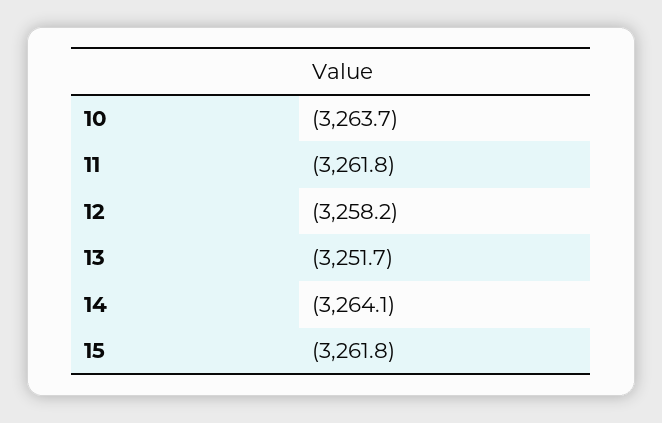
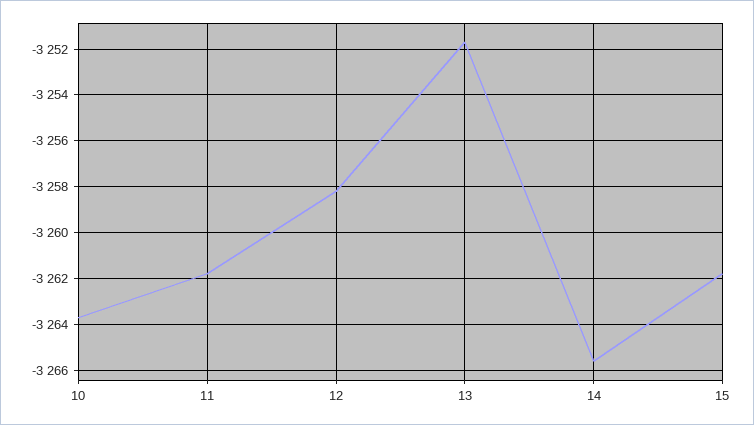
  {
    "10": -3263.7,
    "11": -3261.8,
    "12": -3258.2,
    "13": -3251.7,
-   "14": -3264.1,
+   "14": -3265.5,
    "15": -3261.8
  }

